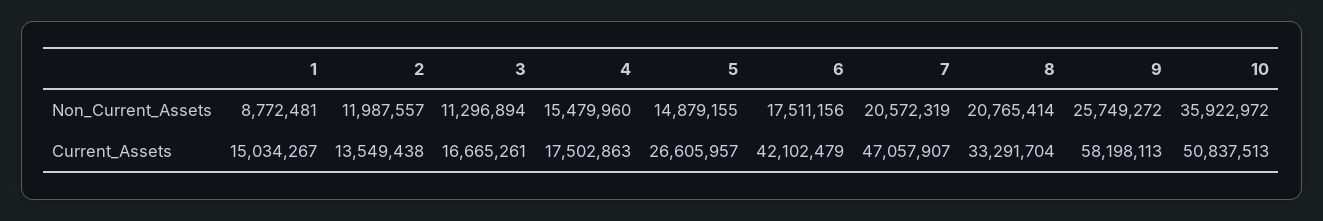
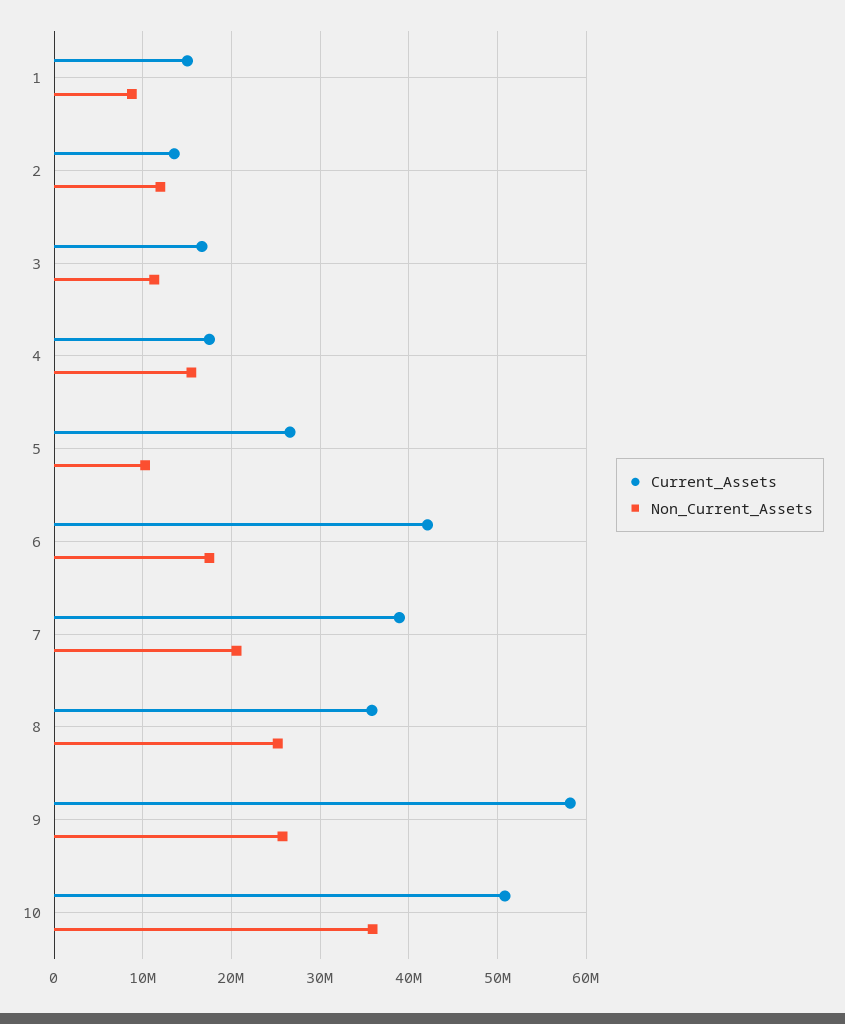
  {
    "Non_Current_Assets": {
      "1": 8772481,
      "2": 11987557,
      "3": 11296894,
      "4": 15479960,
-     "5": 14879155,
+     "5": 10000000,
      "6": 17511156,
      "7": 20572319,
-     "8": 20765414,
+     "8": 25000000,
      "9": 25749272,
      "10": 35922972
    },
    "Current_Assets": {
      "1": 15034267,
      "2": 13549438,
      "3": 16665261,
      "4": 17502863,
      "5": 26605957,
      "6": 42102479,
-     "7": 47057907,
+     "7": 39000000,
-     "8": 33291704,
+     "8": 36000000,
      "9": 58198113,
      "10": 50837513
    }
  }

